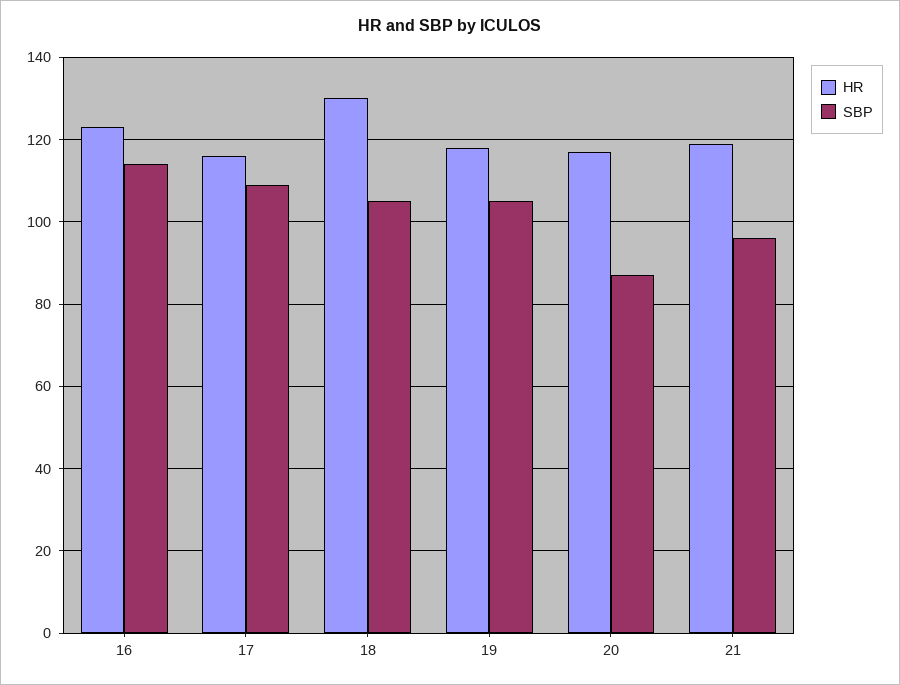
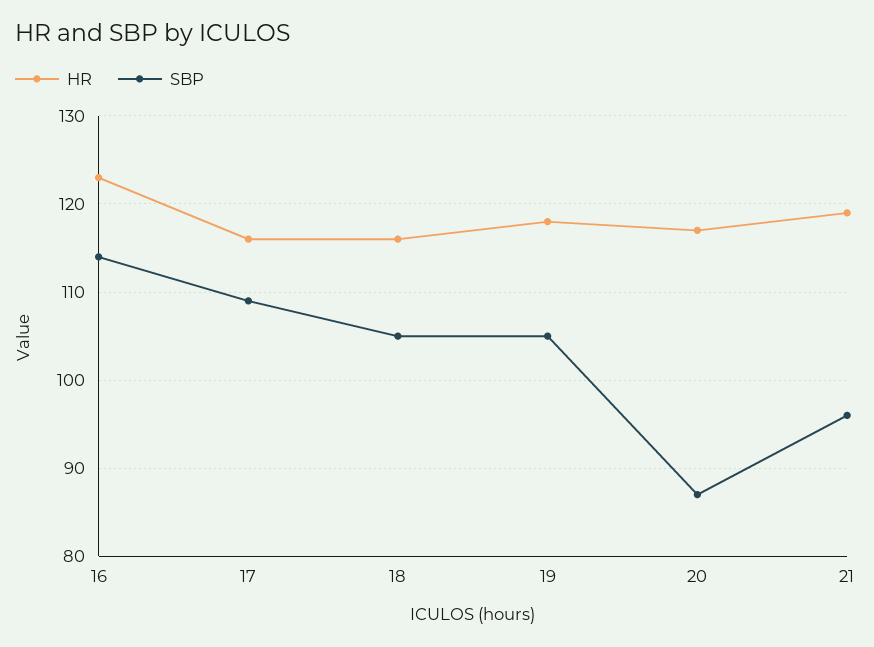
  {
    "HR": {
      "16": 123,
      "17": 116,
-     "18": 130,
+     "18": 116,
      "19": 118,
      "20": 117,
      "21": 119
    },
    "SBP": {
      "16": 114,
      "17": 109,
      "18": 105,
      "19": 105,
      "20": 87,
      "21": 96
    }
  }

